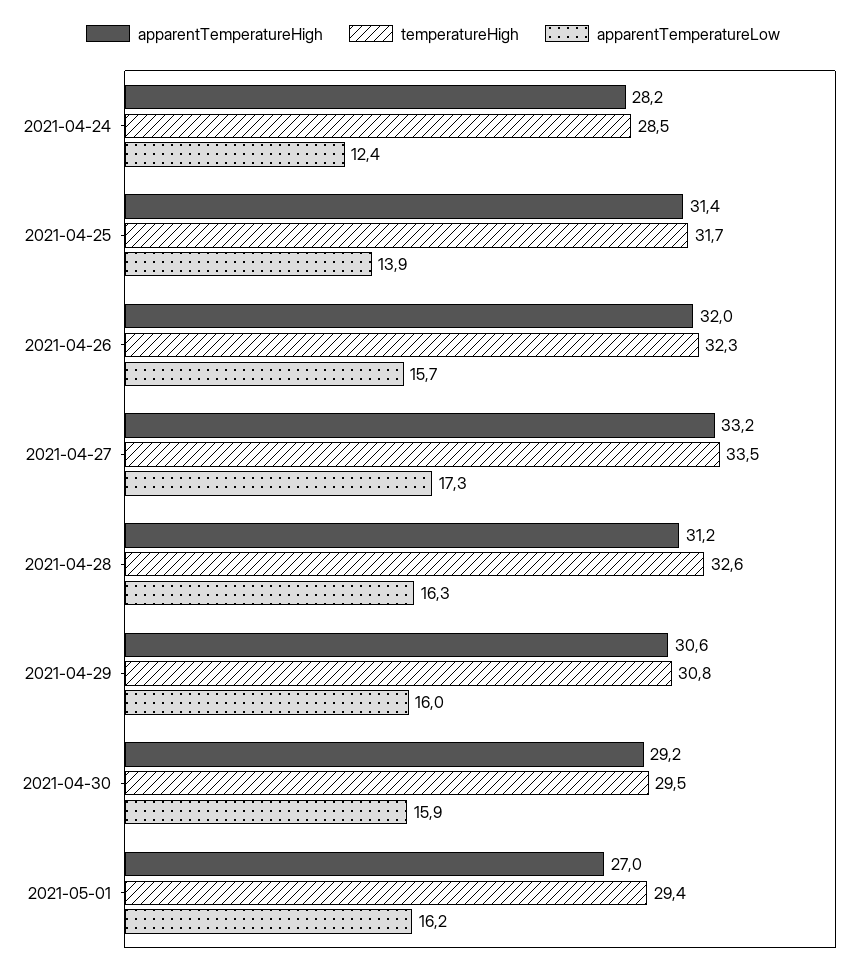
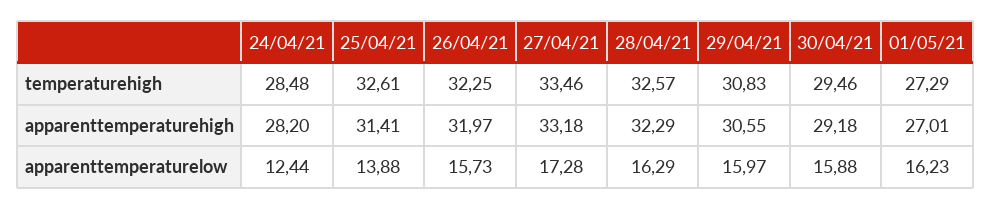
  {
    "apparentTemperatureHigh": {
      "2021-04-24": 28.2,
      "2021-04-25": 31.41,
      "2021-04-26": 31.97,
      "2021-04-27": 33.18,
-     "2021-04-28": 31.2,
+     "2021-04-28": 32.29,
      "2021-04-29": 30.55,
      "2021-04-30": 29.18,
      "2021-05-01": 27.01
    },
    "temperatureHigh": {
      "2021-04-24": 28.48,
-     "2021-04-25": 31.7,
+     "2021-04-25": 32.61,
      "2021-04-26": 32.25,
      "2021-04-27": 33.46,
      "2021-04-28": 32.57,
      "2021-04-29": 30.83,
      "2021-04-30": 29.46,
-     "2021-05-01": 29.4
+     "2021-05-01": 27.29
    },
    "apparentTemperatureLow": {
      "2021-04-24": 12.44,
      "2021-04-25": 13.88,
      "2021-04-26": 15.73,
      "2021-04-27": 17.28,
      "2021-04-28": 16.29,
      "2021-04-29": 15.97,
      "2021-04-30": 15.88,
      "2021-05-01": 16.23
    }
  }

